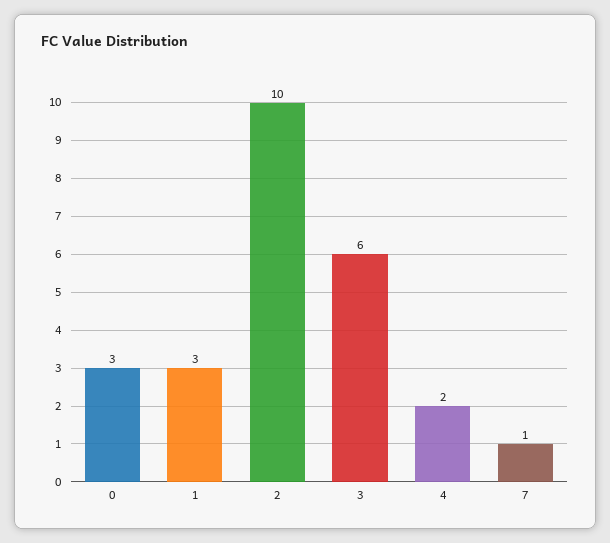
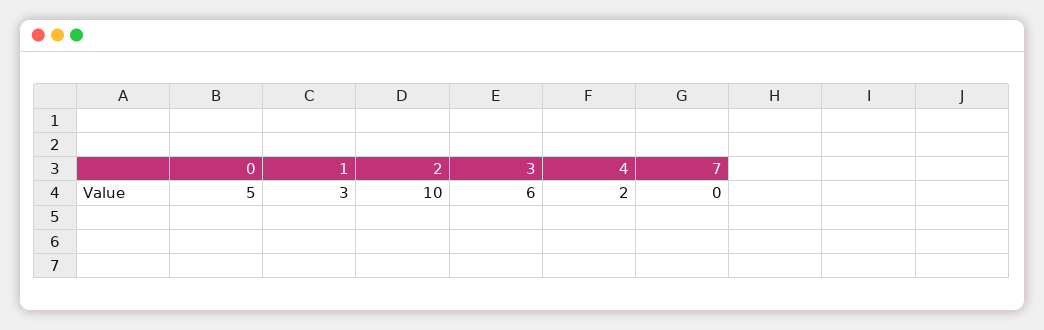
  {
-   "0": 3,
+   "0": 5,
    "1": 3,
    "2": 10,
    "3": 6,
    "4": 2,
-   "7": 1
+   "7": 0
  }

